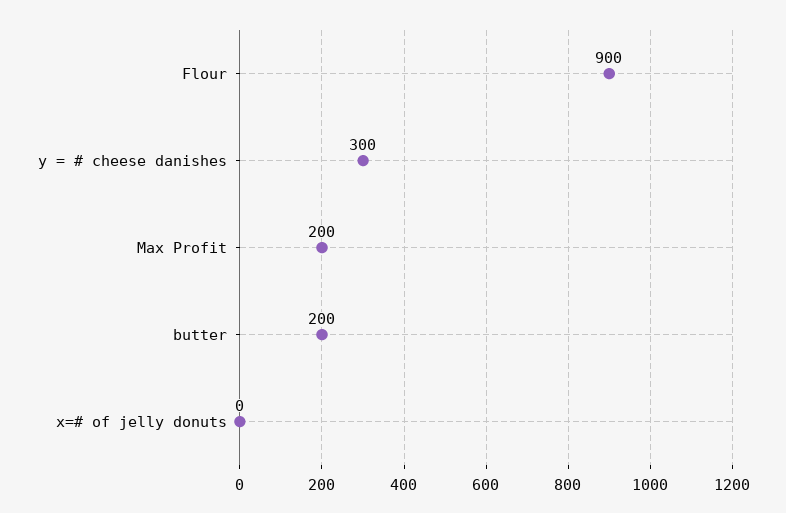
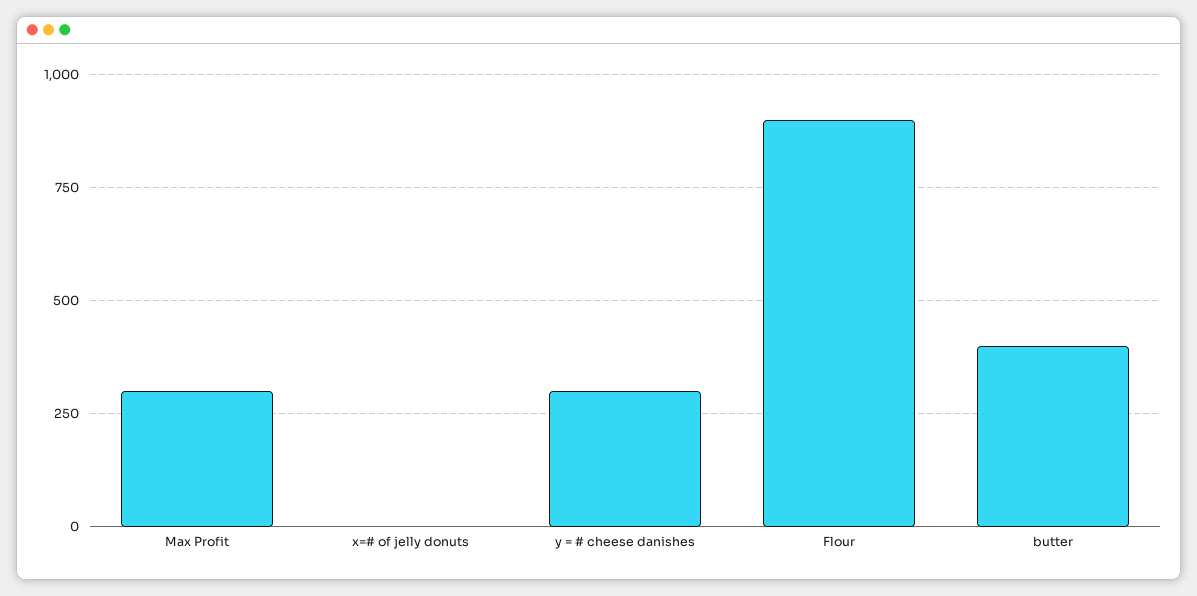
  {
    "Flour": 900,
    "y = # cheese danishes": 300,
-   "Max Profit": 200,
+   "Max Profit": 300,
-   "butter": 200,
+   "butter": 400,
    "x=# of jelly donuts": 0
  }

